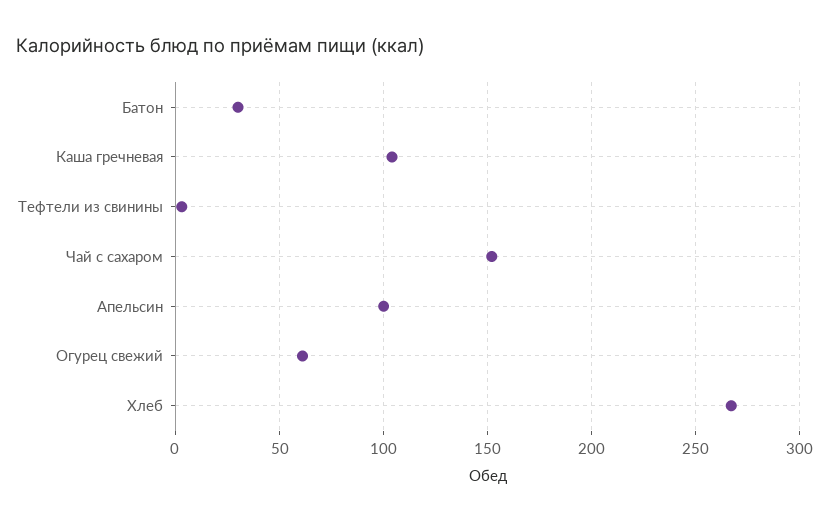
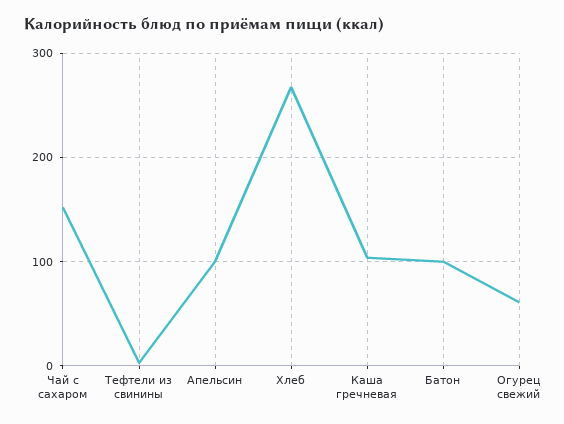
  {
-   "Батон": 30,
+   "Батон": 100,
    "Каша гречневая": 105,
    "Тефтели из свинины": 5,
    "Чай с сахаром": 150,
    "Апельсин": 100,
    "Огурец свежий": 60,
    "Хлеб": 265
  }

